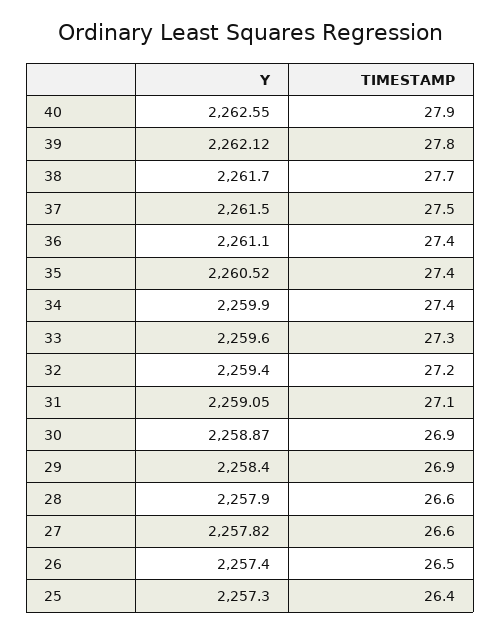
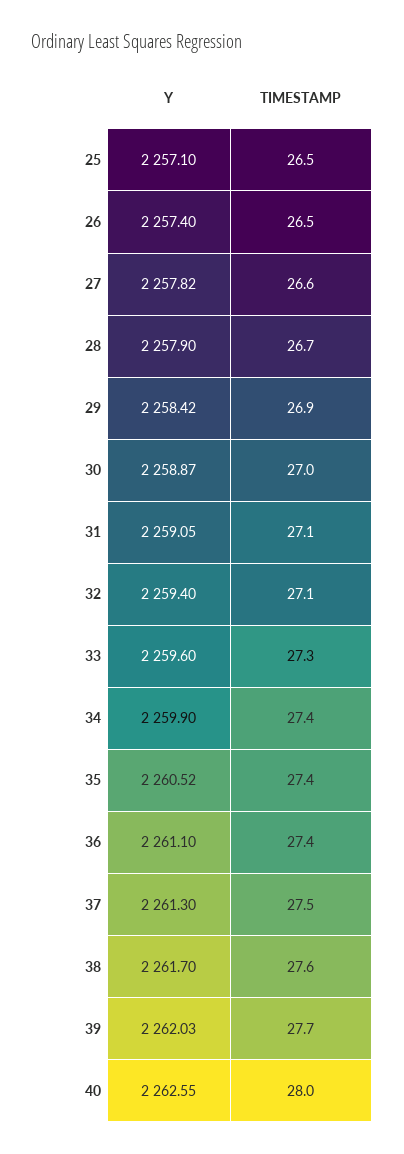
  {
    "Y": {
      "40": 2262.55,
-     "39": 2262.12,
+     "39": 2262.03,
      "38": 2261.7,
-     "37": 2261.5,
+     "37": 2261.3,
      "36": 2261.1,
      "35": 2260.52,
      "34": 2259.9,
      "33": 2259.6,
      "32": 2259.4,
      "31": 2259.05,
      "30": 2258.87,
-     "29": 2258.4,
+     "29": 2258.42,
      "28": 2257.9,
      "27": 2257.82,
      "26": 2257.4,
-     "25": 2257.3
+     "25": 2257.1
    },
    "TIMESTAMP": {
-     "40": 27.9,
+     "40": 28,
-     "39": 27.8,
+     "39": 27.7,
-     "38": 27.7,
+     "38": 27.6,
      "37": 27.5,
      "36": 27.4,
      "35": 27.4,
      "34": 27.4,
      "33": 27.3,
-     "32": 27.2,
+     "32": 27.1,
      "31": 27.1,
-     "30": 26.9,
+     "30": 27,
      "29": 26.9,
-     "28": 26.6,
+     "28": 26.7,
      "27": 26.6,
      "26": 26.5,
-     "25": 26.4
+     "25": 26.5
    }
  }

